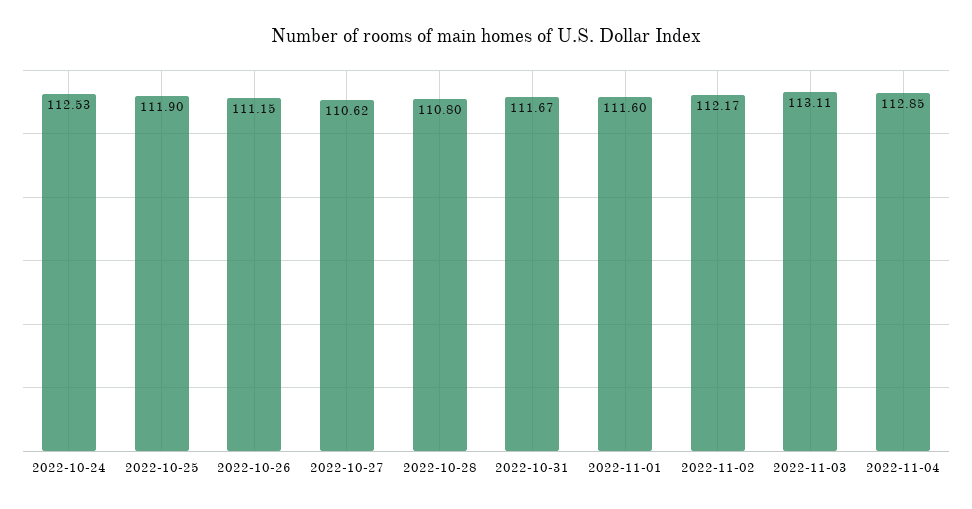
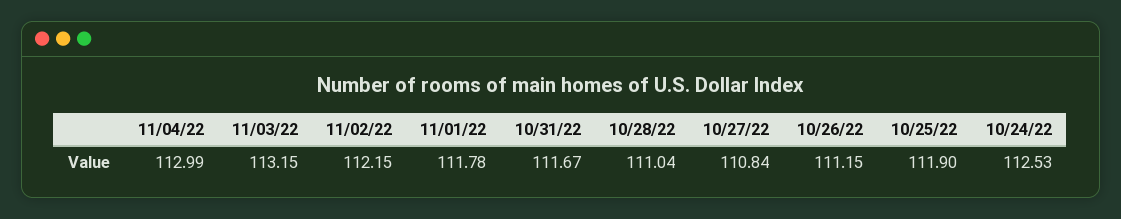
  {
    "2022-10-24": 112.53,
    "2022-10-25": 111.9,
    "2022-10-26": 111.15,
-   "2022-10-27": 110.62,
+   "2022-10-27": 110.84,
-   "2022-10-28": 110.8,
+   "2022-10-28": 111.04,
    "2022-10-31": 111.67,
-   "2022-11-01": 111.6,
+   "2022-11-01": 111.78,
-   "2022-11-02": 112.17,
+   "2022-11-02": 112.15,
-   "2022-11-03": 113.11,
+   "2022-11-03": 113.15,
-   "2022-11-04": 112.85
+   "2022-11-04": 112.99
  }

